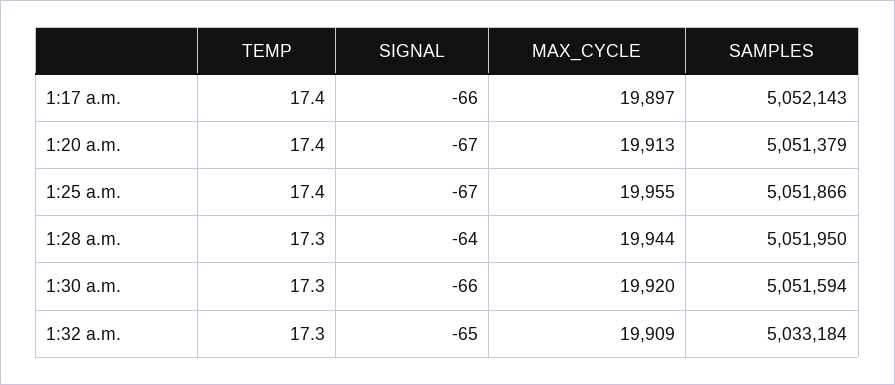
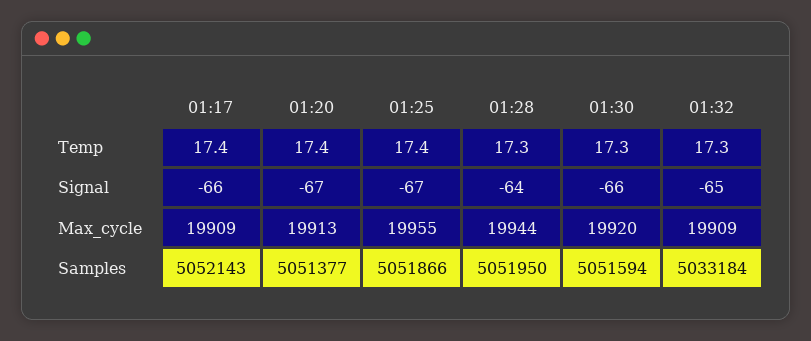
  {
    "TEMP": {
      "1:17 a.m.": 17.4,
      "1:20 a.m.": 17.4,
      "1:25 a.m.": 17.4,
      "1:28 a.m.": 17.3,
      "1:30 a.m.": 17.3,
      "1:32 a.m.": 17.3
    },
    "SIGNAL": {
      "1:17 a.m.": -66,
      "1:20 a.m.": -67,
      "1:25 a.m.": -67,
      "1:28 a.m.": -64,
      "1:30 a.m.": -66,
      "1:32 a.m.": -65
    },
    "MAX_CYCLE": {
-     "1:17 a.m.": 19897,
+     "1:17 a.m.": 19909,
      "1:20 a.m.": 19913,
      "1:25 a.m.": 19955,
      "1:28 a.m.": 19944,
      "1:30 a.m.": 19920,
      "1:32 a.m.": 19909
    },
    "SAMPLES": {
      "1:17 a.m.": 5052143,
-     "1:20 a.m.": 5051379,
+     "1:20 a.m.": 5051377,
      "1:25 a.m.": 5051866,
      "1:28 a.m.": 5051950,
      "1:30 a.m.": 5051594,
      "1:32 a.m.": 5033184
    }
  }

